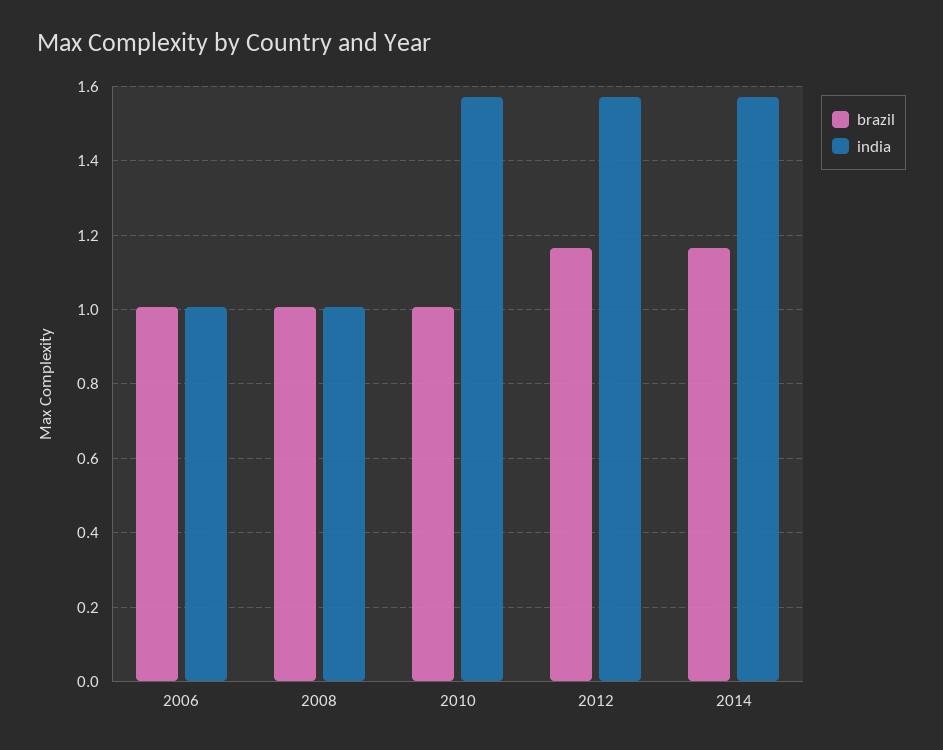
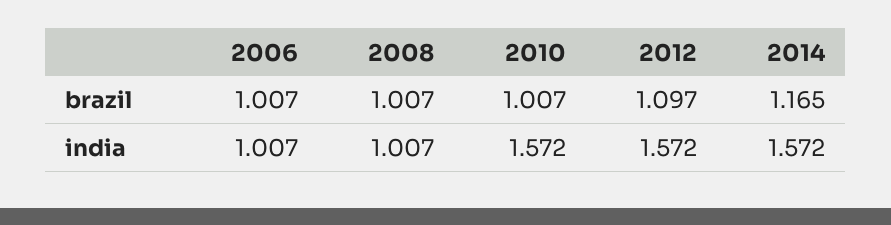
  {
    "brazil": {
      "2006": 1.007,
      "2008": 1.007,
      "2010": 1.007,
-     "2012": 1.16,
+     "2012": 1.097,
      "2014": 1.165
    },
    "india": {
      "2006": 1.007,
      "2008": 1.007,
      "2010": 1.572,
      "2012": 1.572,
      "2014": 1.572
    }
  }

